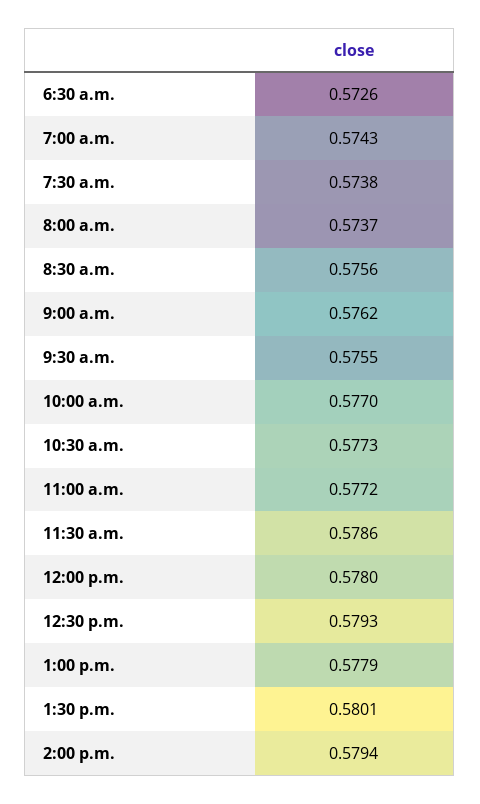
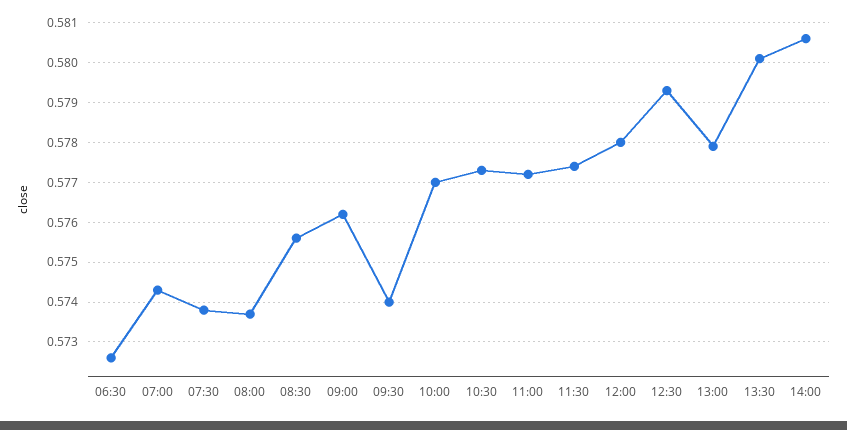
  {
    "6:30 a.m.": 0.5726,
    "7:00 a.m.": 0.5743,
    "7:30 a.m.": 0.5738,
    "8:00 a.m.": 0.5737,
    "8:30 a.m.": 0.5756,
    "9:00 a.m.": 0.5762,
-   "9:30 a.m.": 0.5755,
+   "9:30 a.m.": 0.574,
    "10:00 a.m.": 0.577,
    "10:30 a.m.": 0.5773,
    "11:00 a.m.": 0.5772,
-   "11:30 a.m.": 0.5786,
+   "11:30 a.m.": 0.5775,
    "12:00 p.m.": 0.578,
    "12:30 p.m.": 0.5793,
    "1:00 p.m.": 0.5779,
    "1:30 p.m.": 0.5801,
-   "2:00 p.m.": 0.5794
+   "2:00 p.m.": 0.5805
  }

